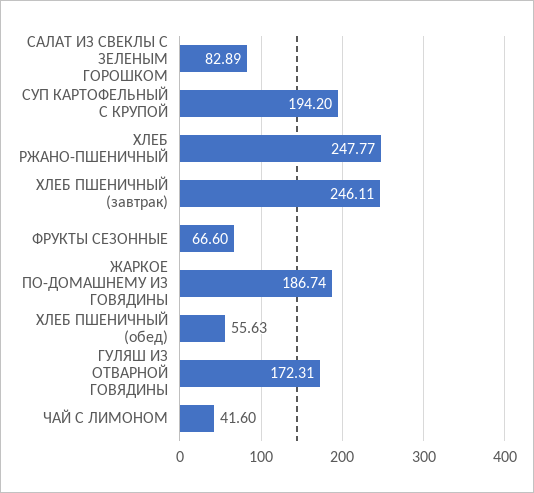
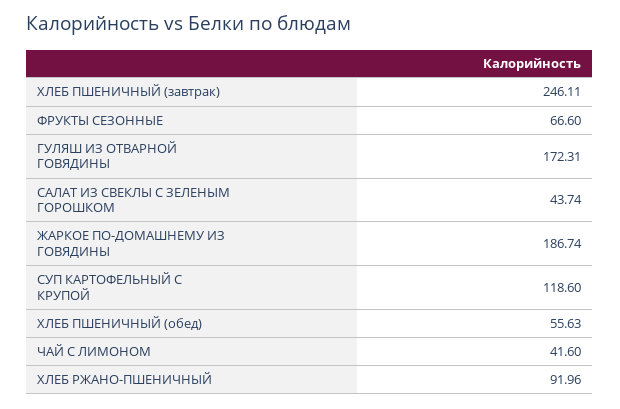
  {
-   "САЛАТ ИЗ СВЕКЛЫ С ЗЕЛЕНЫМ ГОРОШКОМ": 82.89,
+   "САЛАТ ИЗ СВЕКЛЫ С ЗЕЛЕНЫМ ГОРОШКОМ": 43.74,
-   "СУП КАРТОФЕЛЬНЫЙ С КРУПОЙ": 194.2,
+   "СУП КАРТОФЕЛЬНЫЙ С КРУПОЙ": 118.6,
-   "ХЛЕБ РЖАНО-ПШЕНИЧНЫЙ": 247.77,
+   "ХЛЕБ РЖАНО-ПШЕНИЧНЫЙ": 91.96,
    "ХЛЕБ ПШЕНИЧНЫЙ (завтрак)": 246.11,
    "ФРУКТЫ СЕЗОННЫЕ": 66.6,
    "ЖАРКОЕ ПО-ДОМАШНЕМУ ИЗ ГОВЯДИНЫ": 186.74,
    "ХЛЕБ ПШЕНИЧНЫЙ (обед)": 55.63,
    "ГУЛЯШ ИЗ ОТВАРНОЙ ГОВЯДИНЫ": 172.31,
    "ЧАЙ С ЛИМОНОМ": 41.6
  }

